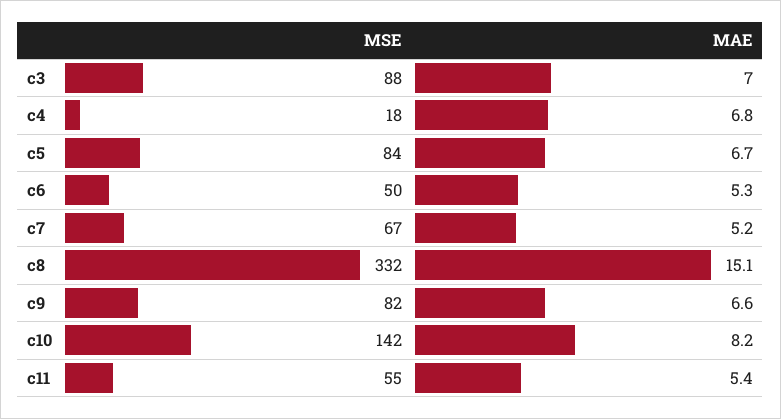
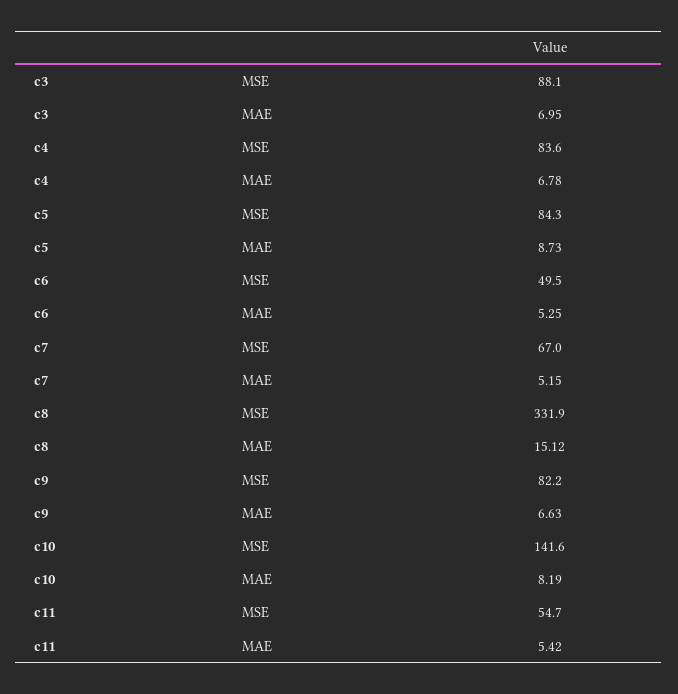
  {
    "MSE": {
      "c3": 88.1,
-     "c4": 18,
+     "c4": 83.6,
      "c5": 84.3,
      "c6": 49.5,
      "c7": 67,
      "c8": 331.9,
      "c9": 82.2,
      "c10": 141.6,
      "c11": 54.7
    },
    "MAE": {
      "c3": 6.95,
      "c4": 6.78,
-     "c5": 6.7,
+     "c5": 8.73,
      "c6": 5.25,
      "c7": 5.15,
      "c8": 15.12,
      "c9": 6.63,
      "c10": 8.19,
      "c11": 5.42
    }
  }

